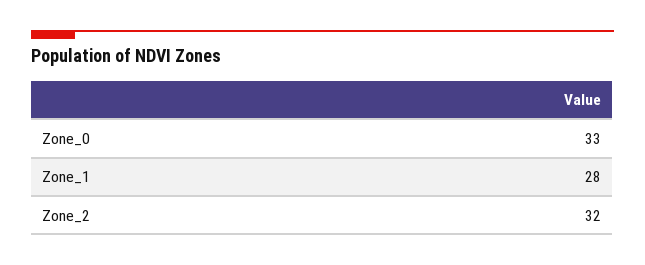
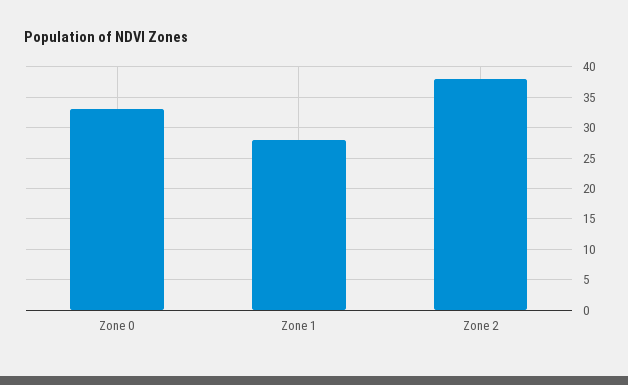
  {
    "Zone_0": 33,
    "Zone_1": 28,
-   "Zone_2": 32
+   "Zone_2": 38
  }

